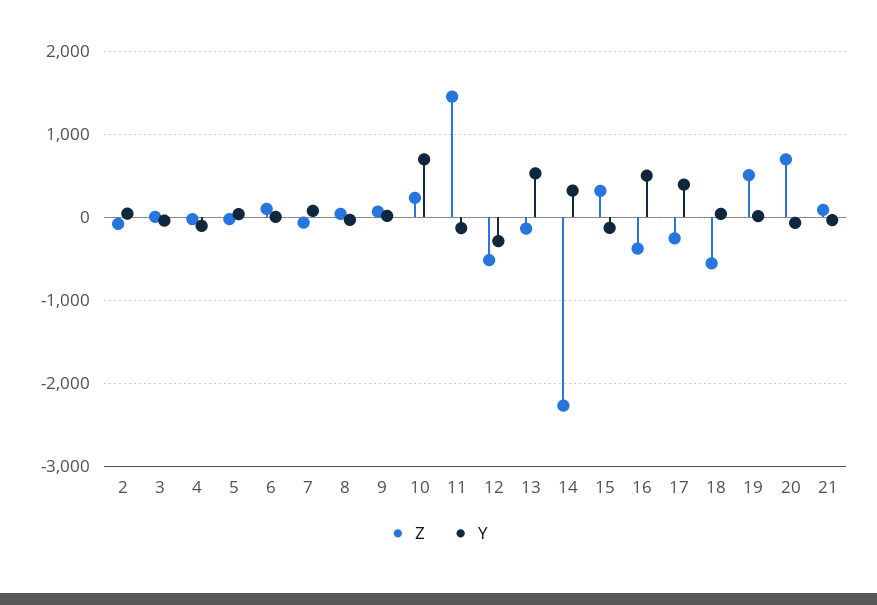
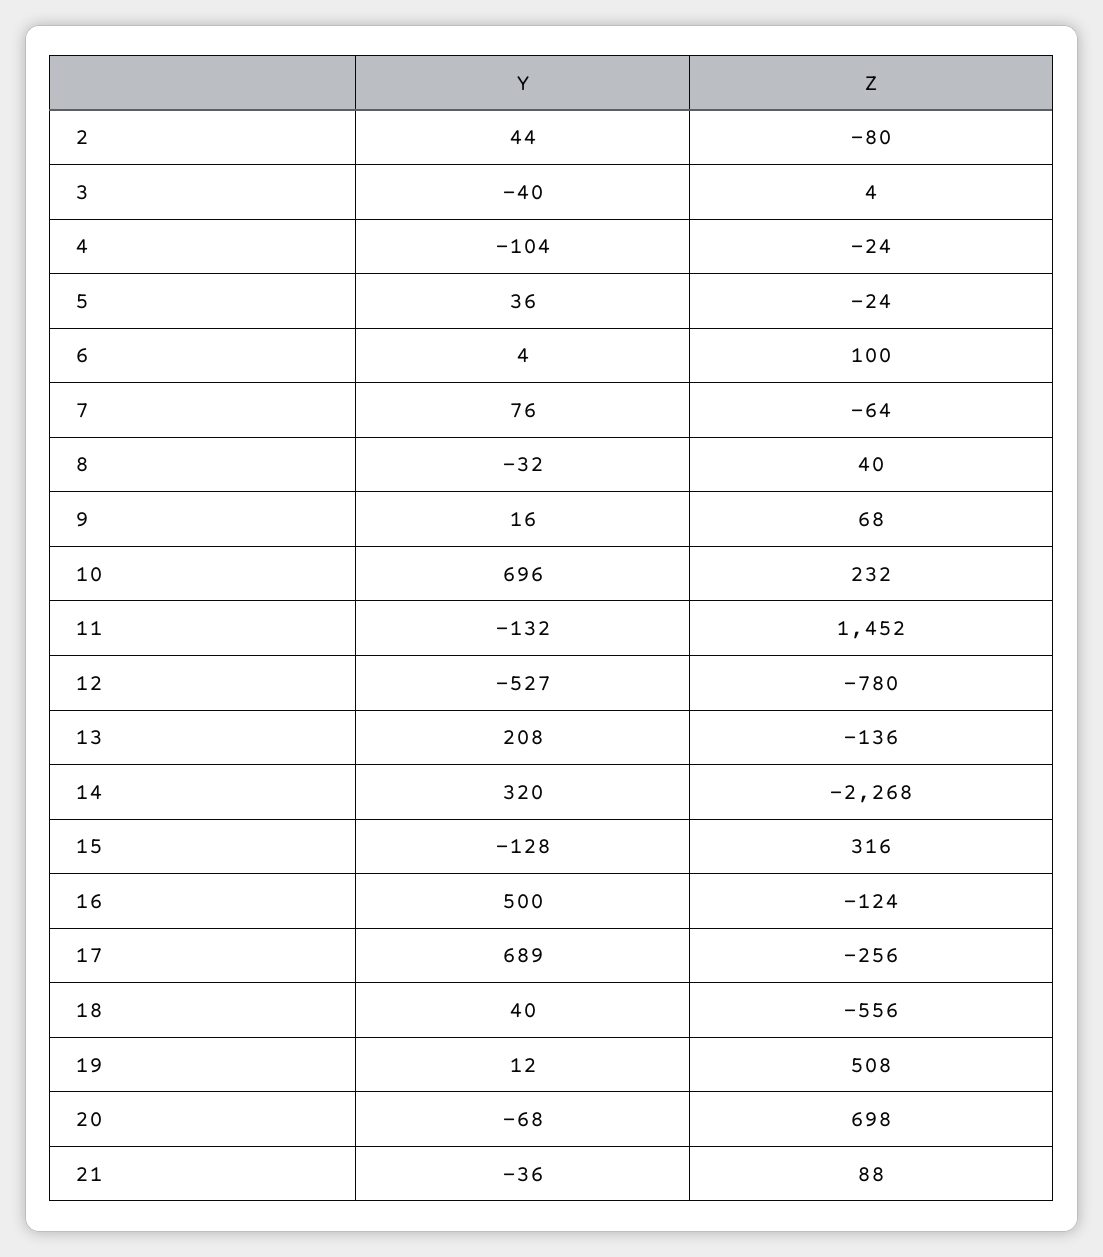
  {
    "Z": {
      "2": -80,
      "3": 4,
      "4": -24,
      "5": -24,
      "6": 100,
      "7": -64,
      "8": 40,
      "9": 68,
      "10": 232,
      "11": 1452,
-     "12": -500,
+     "12": -780,
      "13": -136,
      "14": -2268,
      "15": 316,
-     "16": -400,
+     "16": -124,
      "17": -256,
      "18": -556,
      "19": 508,
      "20": 698,
      "21": 88
    },
    "Y": {
      "2": 44,
      "3": -40,
      "4": -104,
      "5": 36,
      "6": 4,
      "7": 76,
      "8": -32,
      "9": 16,
      "10": 696,
      "11": -132,
-     "12": -300,
+     "12": -527,
-     "13": 500,
+     "13": 208,
      "14": 320,
      "15": -128,
      "16": 500,
-     "17": 400,
+     "17": 689,
      "18": 40,
      "19": 12,
      "20": -68,
      "21": -36
    }
  }

